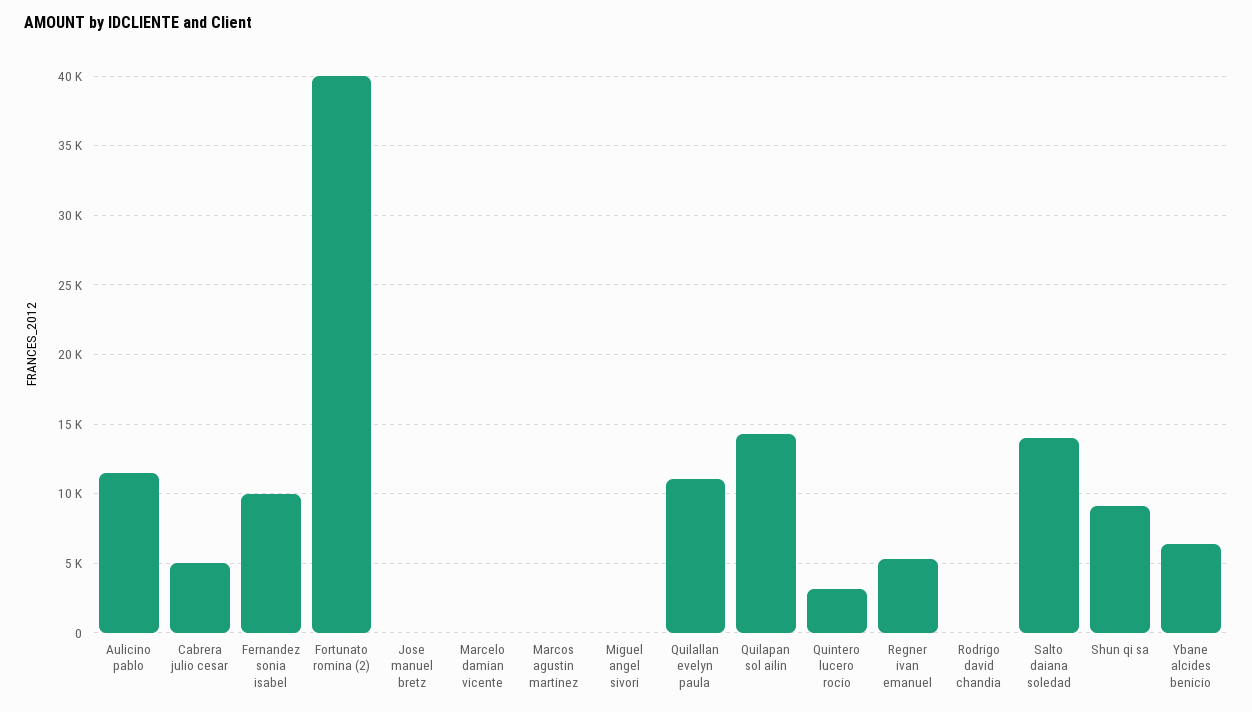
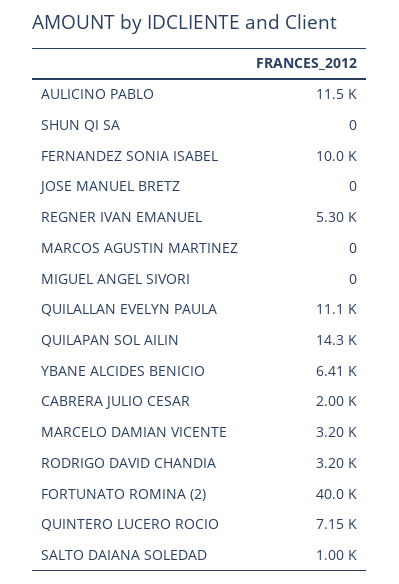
  {
    "Aulicino pablo": 11500,
-   "Cabrera julio cesar": 5000,
+   "Cabrera julio cesar": 2000,
    "Fernandez sonia isabel": 10000,
    "Fortunato romina (2)": 40000,
    "Jose manuel bretz": 0,
-   "Marcelo damian vicente": 0,
+   "Marcelo damian vicente": 3200,
    "Marcos agustin martinez": 0,
    "Miguel angel sivori": 0,
    "Quilallan evelyn paula": 11100,
    "Quilapan sol ailin": 14300,
-   "Quintero lucero rocio": 3000,
+   "Quintero lucero rocio": 7150,
    "Regner ivan emanuel": 5300,
-   "Rodrigo david chandia": 0,
+   "Rodrigo david chandia": 3200,
-   "Salto daiana soledad": 14000,
+   "Salto daiana soledad": 1000,
-   "Shun qi sa": 9000,
+   "Shun qi sa": 0,
    "Ybane alcides benicio": 6410
  }

